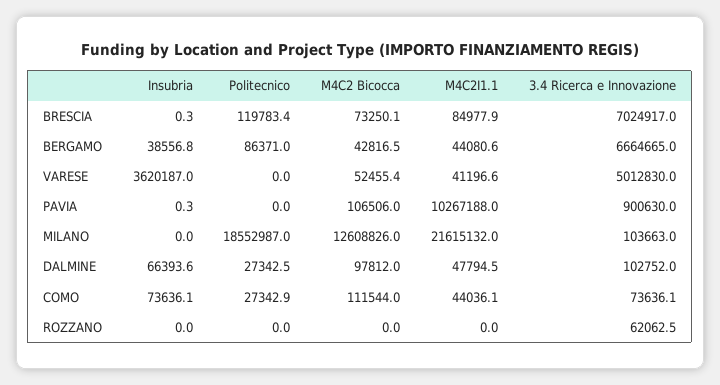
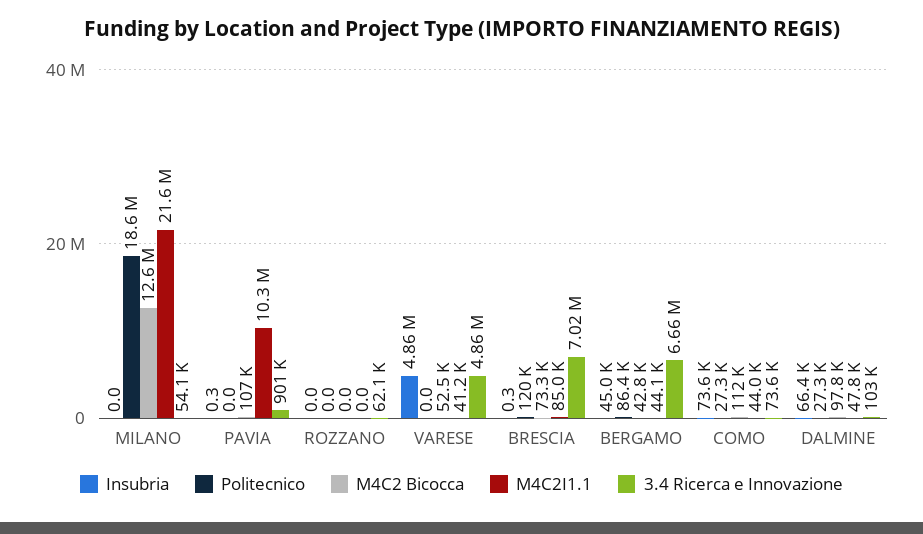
  {
    "Insubria": {
      "BRESCIA": 0.3,
-     "BERGAMO": 38556.8,
+     "BERGAMO": 45000,
-     "VARESE": 3620187,
+     "VARESE": 4860000,
      "PAVIA": 0.3,
      "MILANO": 0,
      "DALMINE": 66393.6,
      "COMO": 73636.1,
      "ROZZANO": 0
    },
    "Politecnico": {
      "BRESCIA": 119783.4,
      "BERGAMO": 86371,
      "VARESE": 0,
      "PAVIA": 0,
      "MILANO": 18552987,
      "DALMINE": 27342.5,
      "COMO": 27342.9,
      "ROZZANO": 0
    },
    "M4C2 Bicocca": {
      "BRESCIA": 73250.1,
      "BERGAMO": 42816.5,
      "VARESE": 52455.4,
      "PAVIA": 106506,
      "MILANO": 12608826,
      "DALMINE": 97812,
      "COMO": 111544,
      "ROZZANO": 0
    },
    "M4C2I1.1": {
      "BRESCIA": 84977.9,
      "BERGAMO": 44080.6,
      "VARESE": 41196.6,
      "PAVIA": 10267188,
      "MILANO": 21615132,
      "DALMINE": 47794.5,
      "COMO": 44036.1,
      "ROZZANO": 0
    },
    "3.4 Ricerca e Innovazione": {
      "BRESCIA": 7024917,
      "BERGAMO": 6664665,
-     "VARESE": 5012830,
+     "VARESE": 4860000,
      "PAVIA": 900630,
-     "MILANO": 103663,
+     "MILANO": 54100,
      "DALMINE": 102752,
      "COMO": 73636.1,
      "ROZZANO": 62062.5
    }
  }

